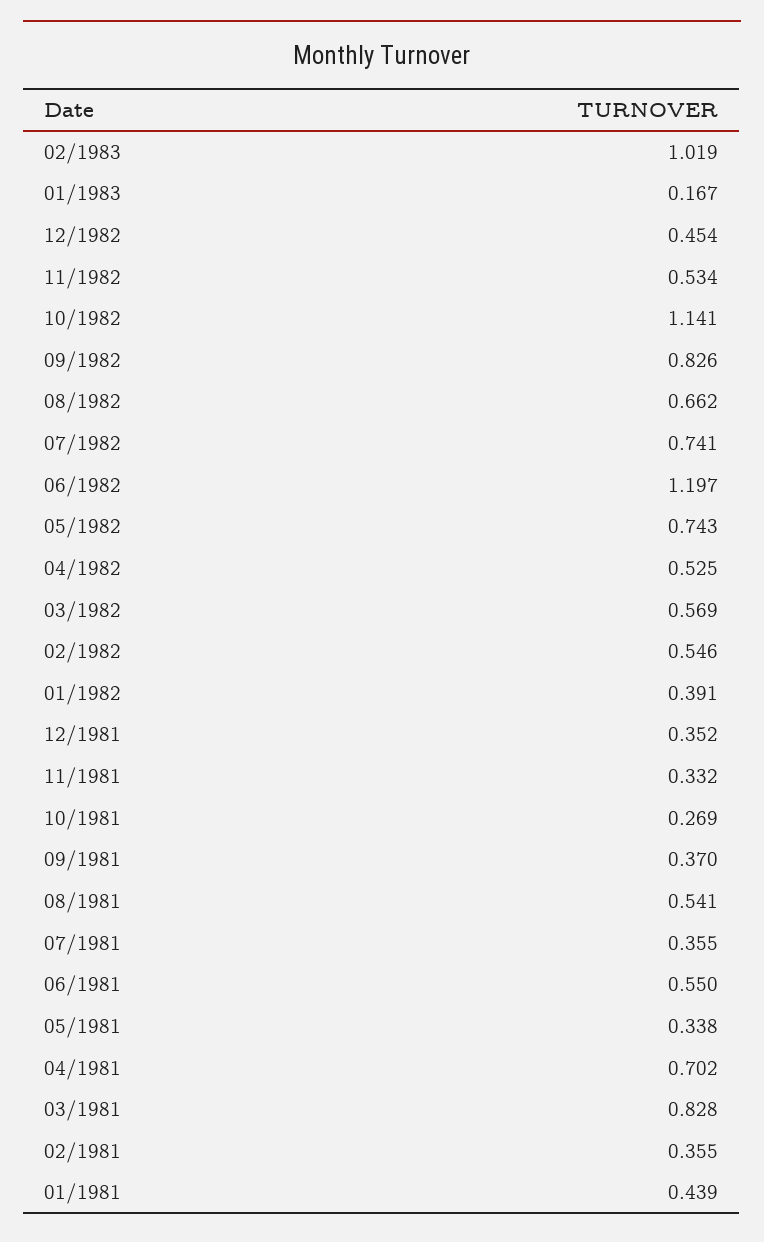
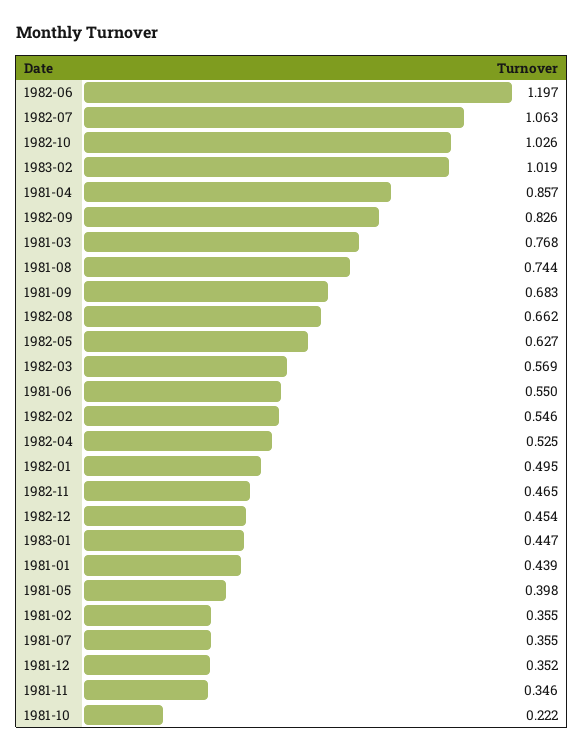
  {
    "02/1983": 1.019,
-   "01/1983": 0.167,
+   "01/1983": 0.447,
    "12/1982": 0.454,
-   "11/1982": 0.534,
+   "11/1982": 0.465,
-   "10/1982": 1.141,
+   "10/1982": 1.026,
    "09/1982": 0.826,
    "08/1982": 0.662,
-   "07/1982": 0.741,
+   "07/1982": 1.063,
    "06/1982": 1.197,
-   "05/1982": 0.743,
+   "05/1982": 0.627,
    "04/1982": 0.525,
    "03/1982": 0.569,
    "02/1982": 0.546,
-   "01/1982": 0.391,
+   "01/1982": 0.495,
    "12/1981": 0.352,
-   "11/1981": 0.332,
+   "11/1981": 0.346,
-   "10/1981": 0.269,
+   "10/1981": 0.222,
-   "09/1981": 0.37,
+   "09/1981": 0.683,
-   "08/1981": 0.541,
+   "08/1981": 0.744,
    "07/1981": 0.355,
    "06/1981": 0.55,
-   "05/1981": 0.338,
+   "05/1981": 0.398,
-   "04/1981": 0.702,
+   "04/1981": 0.857,
-   "03/1981": 0.828,
+   "03/1981": 0.768,
    "02/1981": 0.355,
    "01/1981": 0.439
  }

